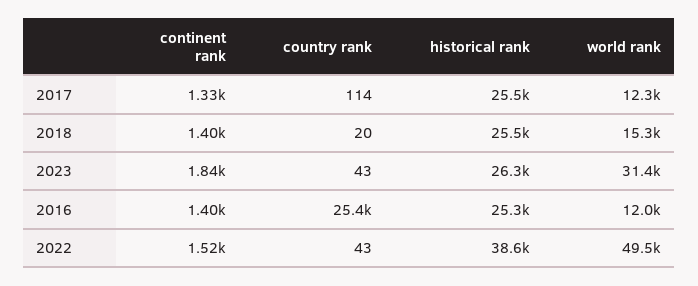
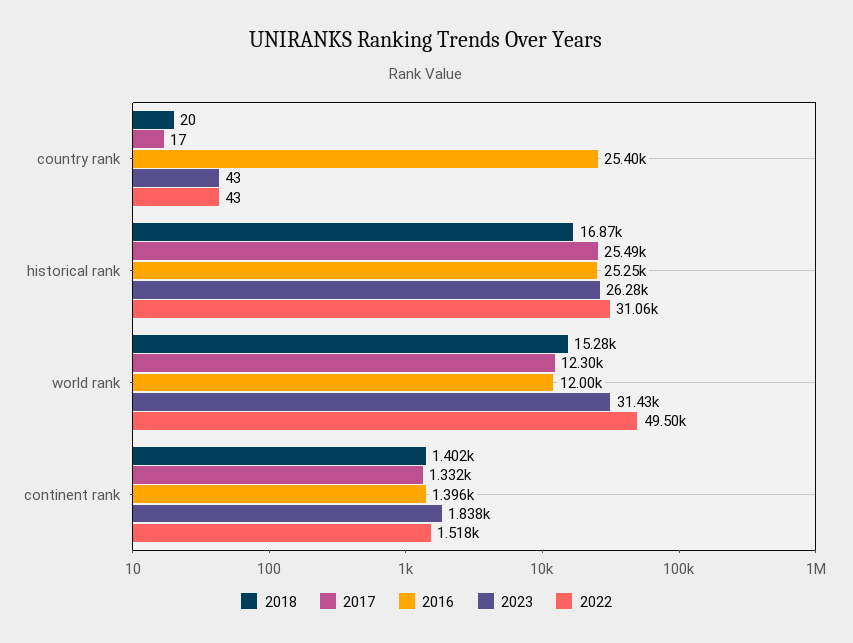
  {
    "2017": {
      "continent rank": 1332,
-     "country rank": 114,
+     "country rank": 17,
      "historical rank": 25490,
      "world rank": 12300
    },
    "2018": {
      "continent rank": 1402,
      "country rank": 20,
-     "historical rank": 25500,
+     "historical rank": 16870,
      "world rank": 15280
    },
    "2023": {
      "continent rank": 1838,
      "country rank": 43,
      "historical rank": 26280,
      "world rank": 31430
    },
    "2016": {
      "continent rank": 1396,
      "country rank": 25400,
      "historical rank": 25250,
      "world rank": 12000
    },
    "2022": {
      "continent rank": 1518,
      "country rank": 43,
-     "historical rank": 38600,
+     "historical rank": 31060,
      "world rank": 49500
    }
  }

